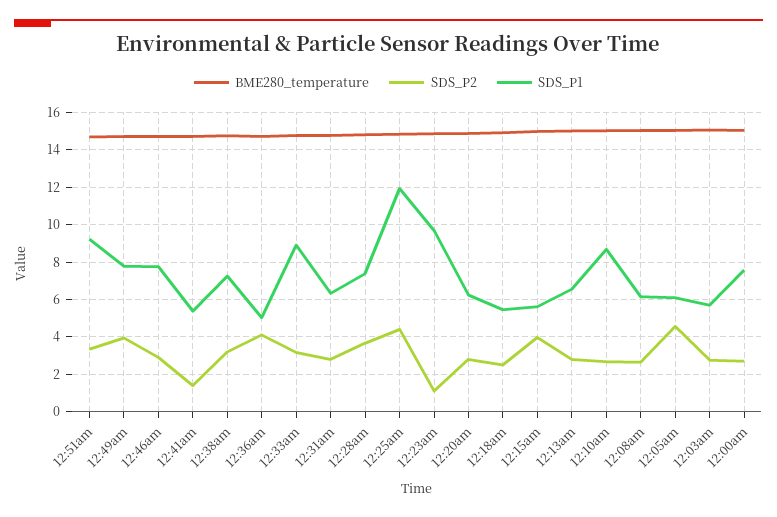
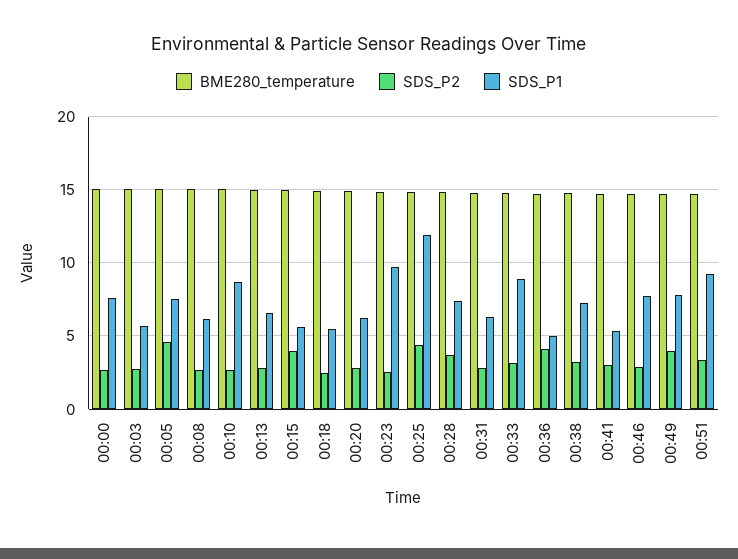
  {
    "BME280_temperature": {
      "12:51am": 14.5,
      "12:49am": 14.5,
      "12:46am": 14.5,
      "12:41am": 14.5,
      "12:38am": 15,
      "12:36am": 14.5,
      "12:33am": 15,
      "12:31am": 15,
      "12:28am": 15,
      "12:25am": 15,
      "12:23am": 15,
      "12:20am": 15,
      "12:18am": 15,
      "12:15am": 15,
      "12:13am": 15,
      "12:10am": 15,
      "12:08am": 15,
      "12:05am": 15,
      "12:03am": 15,
      "12:00am": 15
    },
    "SDS_P2": {
      "12:51am": 3.5,
      "12:49am": 4,
      "12:46am": 3,
-     "12:41am": 1.5,
+     "12:41am": 3,
      "12:38am": 3,
      "12:36am": 4,
      "12:33am": 3,
      "12:31am": 3,
      "12:28am": 3.5,
      "12:25am": 4.5,
-     "12:23am": 1,
+     "12:23am": 2.5,
      "12:20am": 3,
      "12:18am": 2.5,
      "12:15am": 4,
      "12:13am": 3,
      "12:10am": 2.5,
      "12:08am": 2.5,
      "12:05am": 4.5,
      "12:03am": 3,
      "12:00am": 2.5
    },
    "SDS_P1": {
      "12:51am": 9,
      "12:49am": 8,
      "12:46am": 8,
      "12:41am": 5.5,
      "12:38am": 7.5,
      "12:36am": 5,
      "12:33am": 9,
      "12:31am": 6.5,
      "12:28am": 7.5,
      "12:25am": 12,
      "12:23am": 9.5,
      "12:20am": 6.5,
      "12:18am": 5.5,
      "12:15am": 5.5,
      "12:13am": 6.5,
      "12:10am": 8.5,
      "12:08am": 6,
-     "12:05am": 6,
+     "12:05am": 7.5,
      "12:03am": 5.5,
      "12:00am": 7.5
    }
  }

